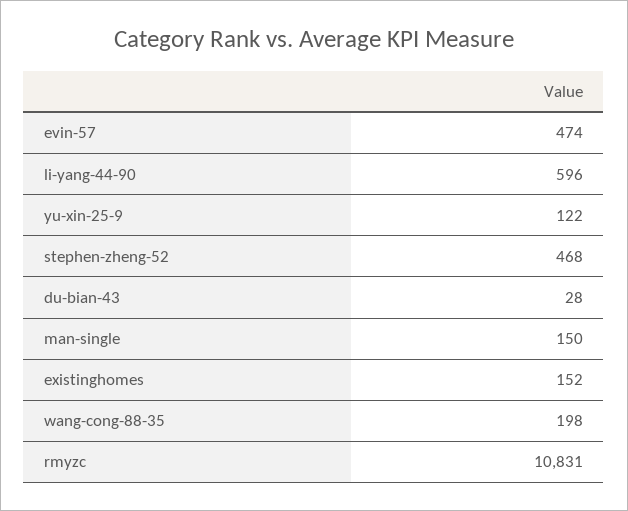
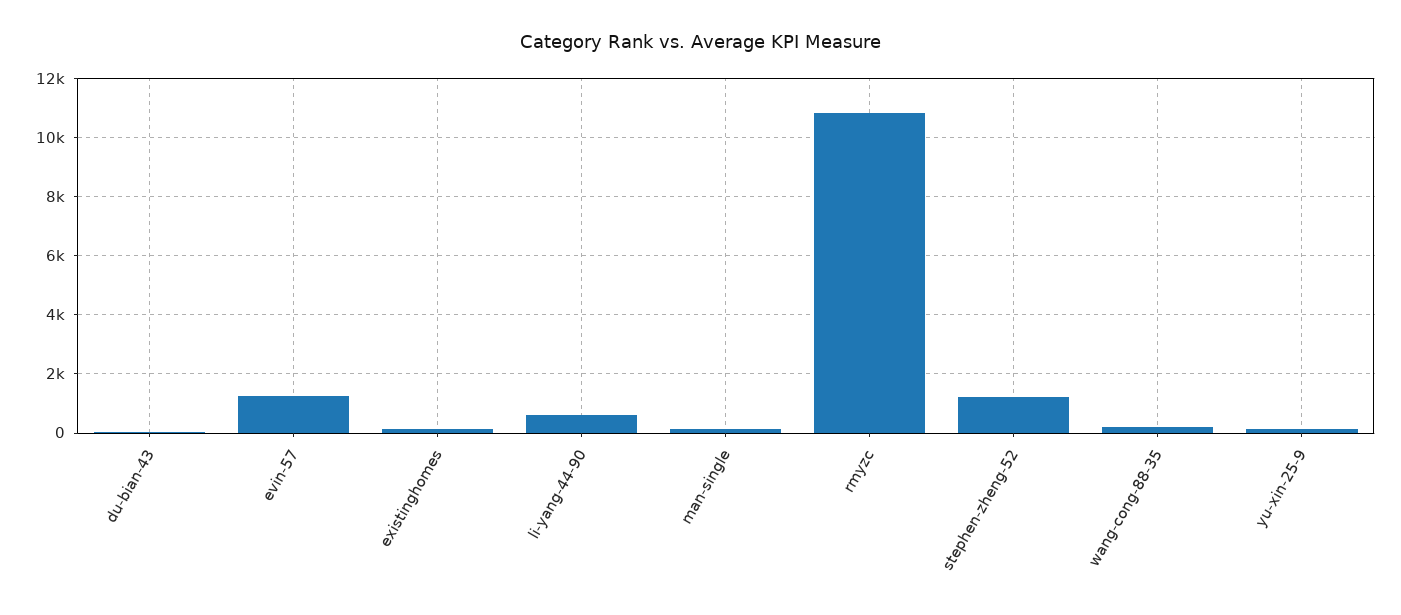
  {
-   "evin-57": 474,
+   "evin-57": 1250,
    "li-yang-44-90": 596,
    "yu-xin-25-9": 122,
-   "stephen-zheng-52": 468,
+   "stephen-zheng-52": 1250,
    "du-bian-43": 28,
    "man-single": 150,
    "existinghomes": 152,
    "wang-cong-88-35": 198,
    "rmyzc": 10831
  }

